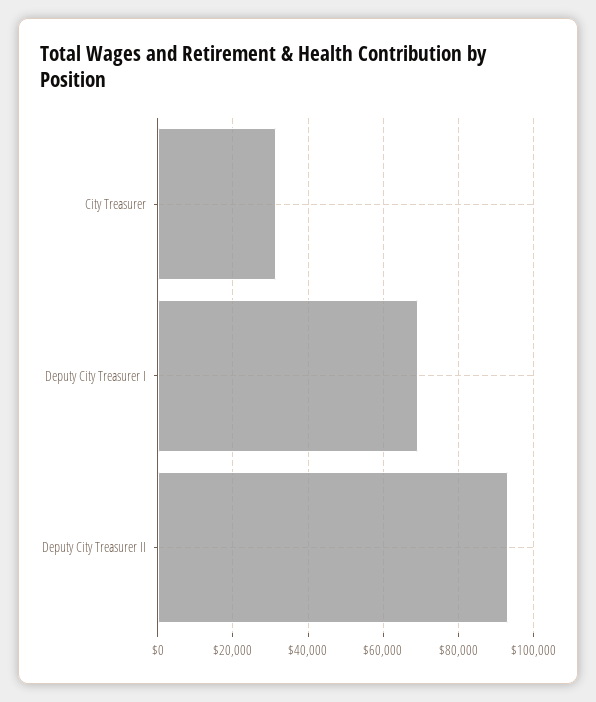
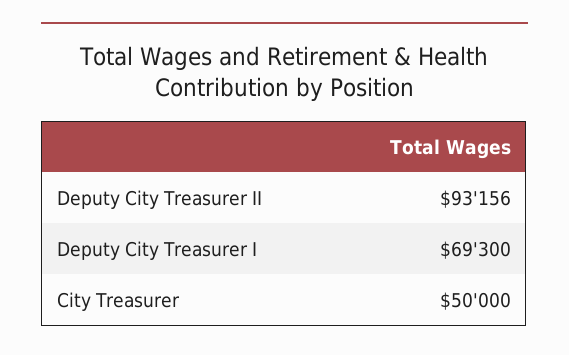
  {
-   "City Treasurer": 32000,
+   "City Treasurer": 50000,
    "Deputy City Treasurer I": 69300,
    "Deputy City Treasurer II": 93156
  }

